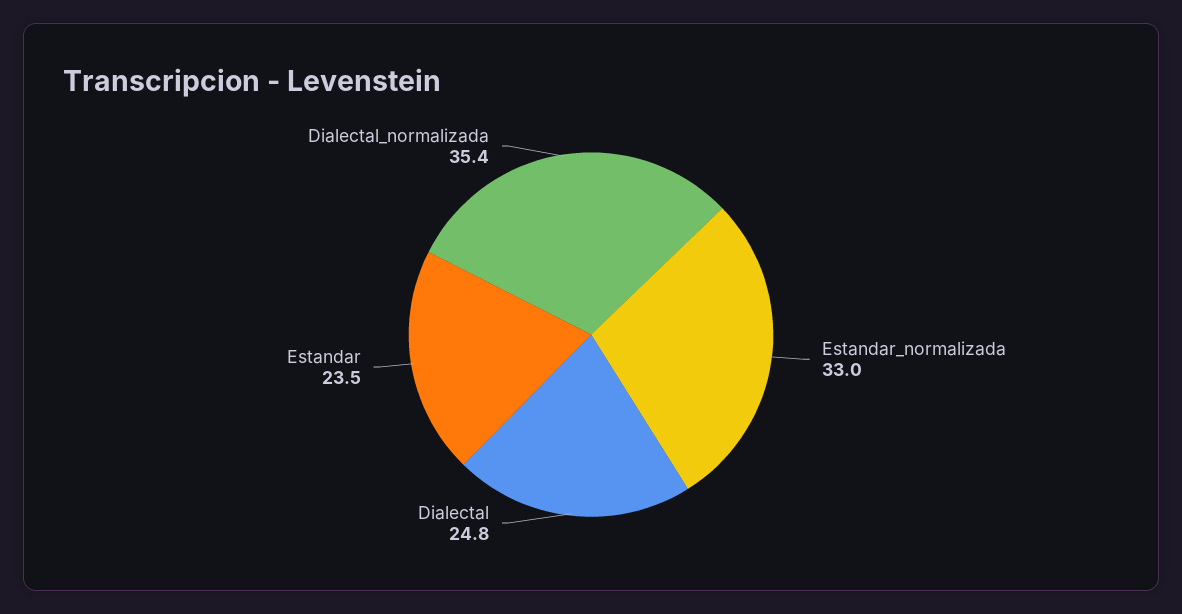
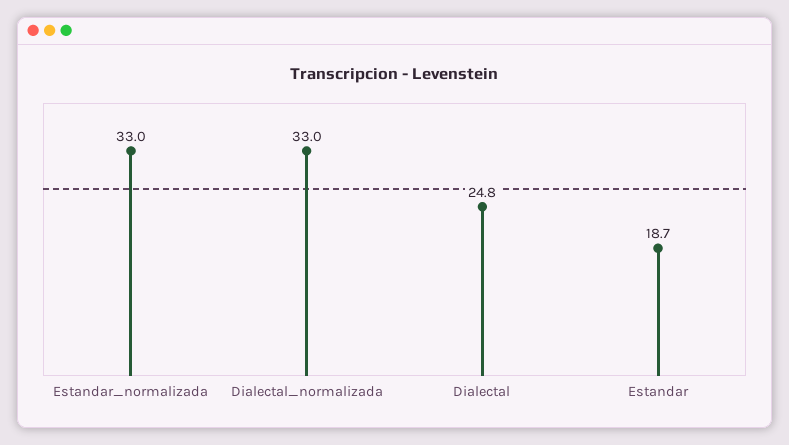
  {
    "Estandar_normalizada": 33,
    "Dialectal": 24.8,
-   "Estandar": 23.5,
+   "Estandar": 18.7,
-   "Dialectal_normalizada": 35.4
+   "Dialectal_normalizada": 33
  }

